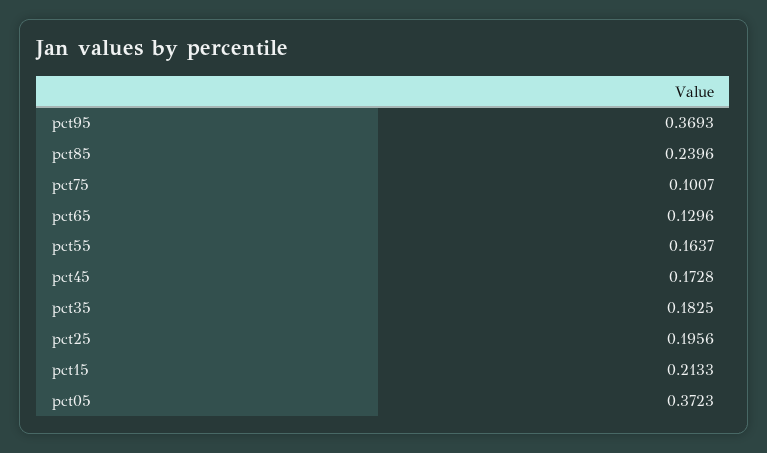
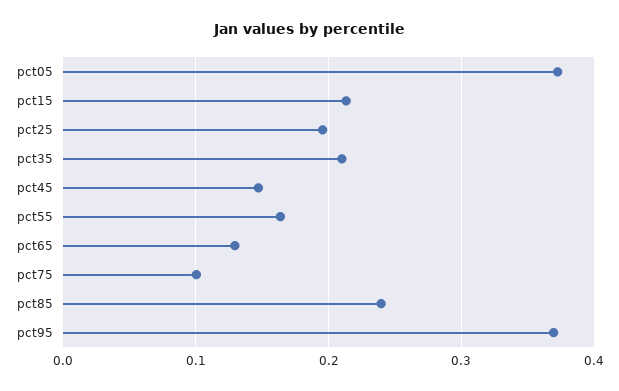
  {
    "pct95": 0.3693,
    "pct85": 0.2396,
    "pct75": 0.1007,
    "pct65": 0.1296,
    "pct55": 0.1637,
-   "pct45": 0.1728,
+   "pct45": 0.15,
-   "pct35": 0.1825,
+   "pct35": 0.21,
    "pct25": 0.1956,
    "pct15": 0.2133,
    "pct05": 0.3723
  }

